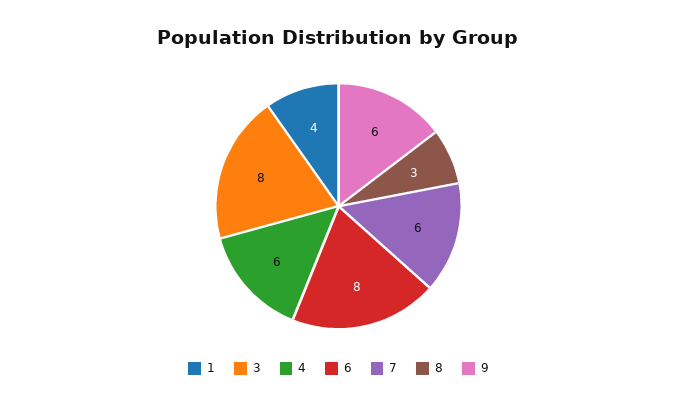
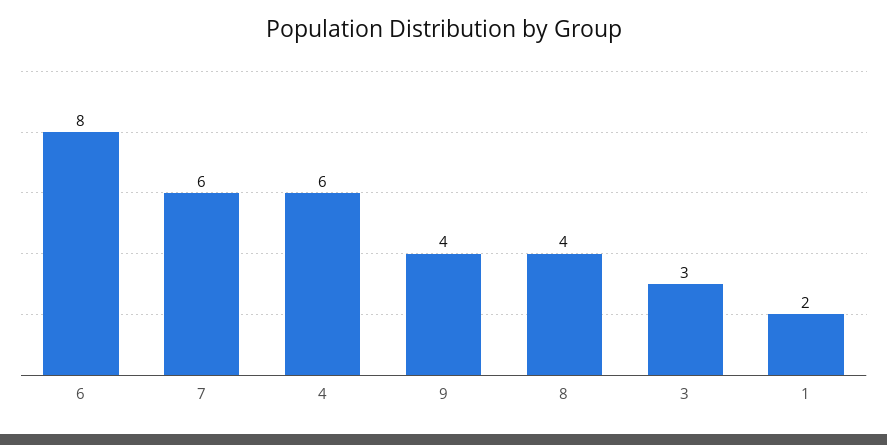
  {
-   "1": 4,
+   "1": 2,
-   "3": 8,
+   "3": 3,
    "4": 6,
    "6": 8,
    "7": 6,
-   "8": 3,
+   "8": 4,
-   "9": 6
+   "9": 4
  }

